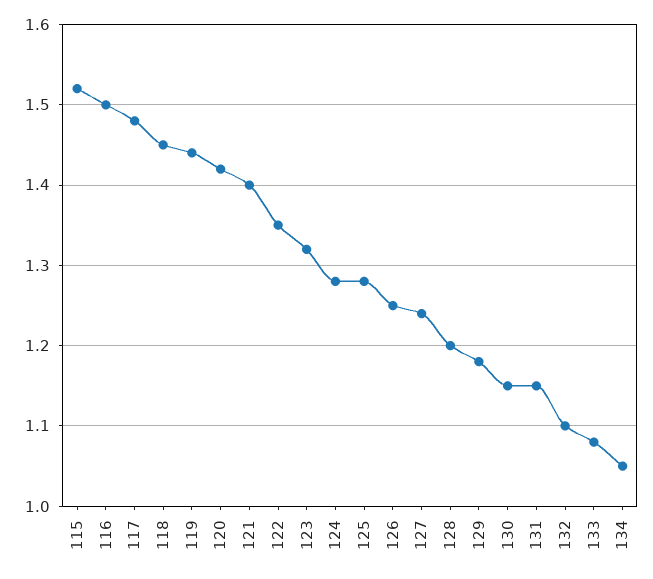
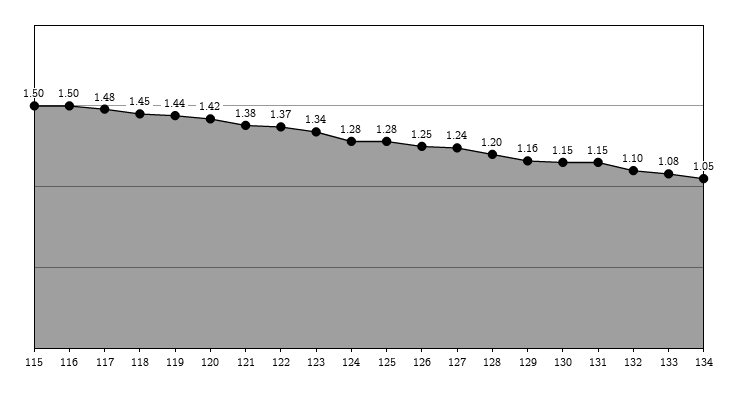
  {
-   "115": 1.52,
+   "115": 1.5,
    "116": 1.5,
    "117": 1.48,
    "118": 1.45,
    "119": 1.44,
    "120": 1.42,
-   "121": 1.4,
+   "121": 1.38,
-   "122": 1.35,
+   "122": 1.37,
-   "123": 1.32,
+   "123": 1.34,
    "124": 1.28,
    "125": 1.28,
    "126": 1.25,
    "127": 1.24,
    "128": 1.2,
-   "129": 1.18,
+   "129": 1.16,
    "130": 1.15,
    "131": 1.15,
    "132": 1.1,
    "133": 1.08,
    "134": 1.05
  }

